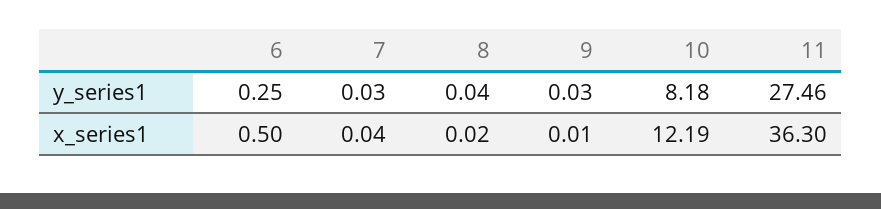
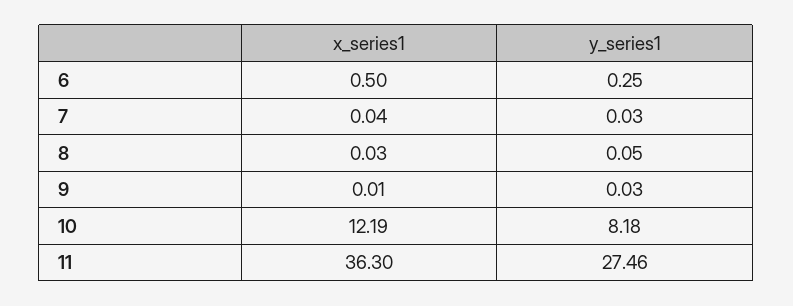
  {
    "6": {
      "y_series1": 0.25,
      "x_series1": 0.5
    },
    "7": {
      "y_series1": 0.03,
      "x_series1": 0.04
    },
    "8": {
-     "y_series1": 0.04,
+     "y_series1": 0.05,
-     "x_series1": 0.02
+     "x_series1": 0.03
    },
    "9": {
      "y_series1": 0.03,
      "x_series1": 0.01
    },
    "10": {
      "y_series1": 8.18,
      "x_series1": 12.19
    },
    "11": {
      "y_series1": 27.46,
      "x_series1": 36.3
    }
  }

